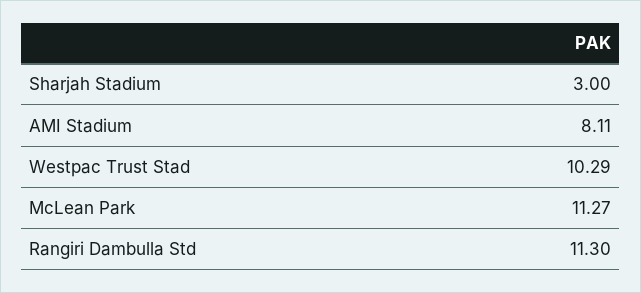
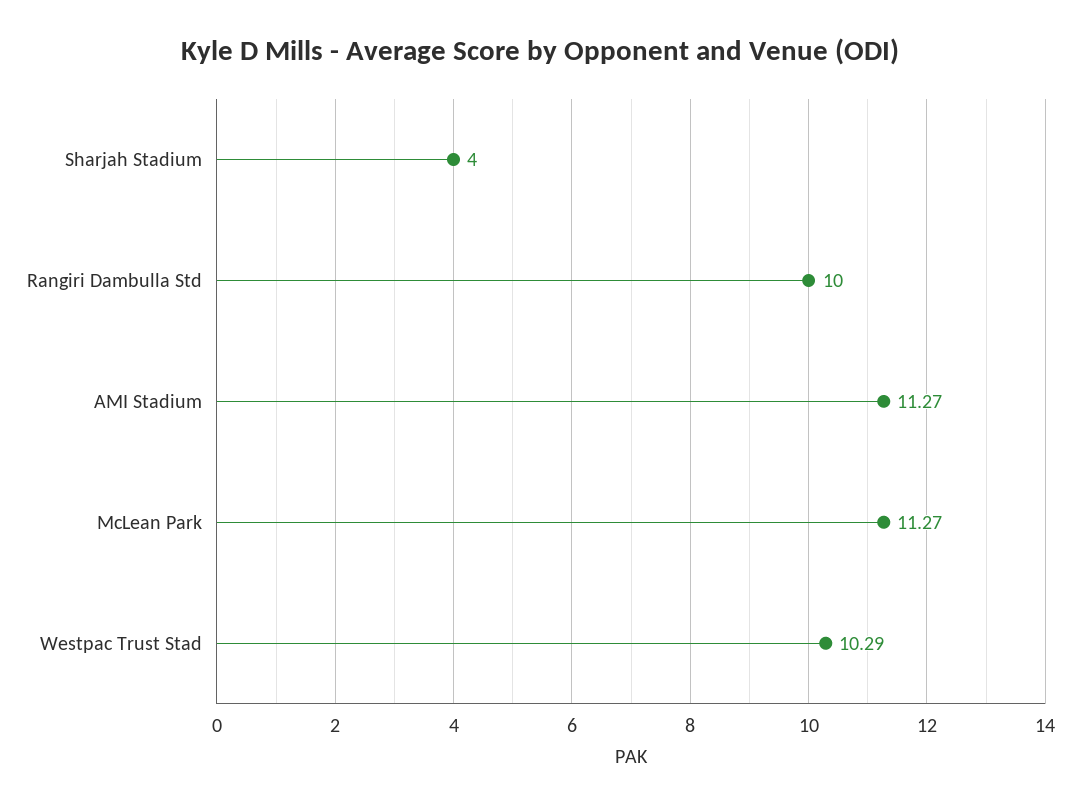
  {
-   "Sharjah Stadium": 3,
+   "Sharjah Stadium": 4,
-   "AMI Stadium": 8.11,
+   "AMI Stadium": 11.27,
    "Westpac Trust Stad": 10.29,
    "McLean Park": 11.27,
-   "Rangiri Dambulla Std": 11.3
+   "Rangiri Dambulla Std": 10
  }

